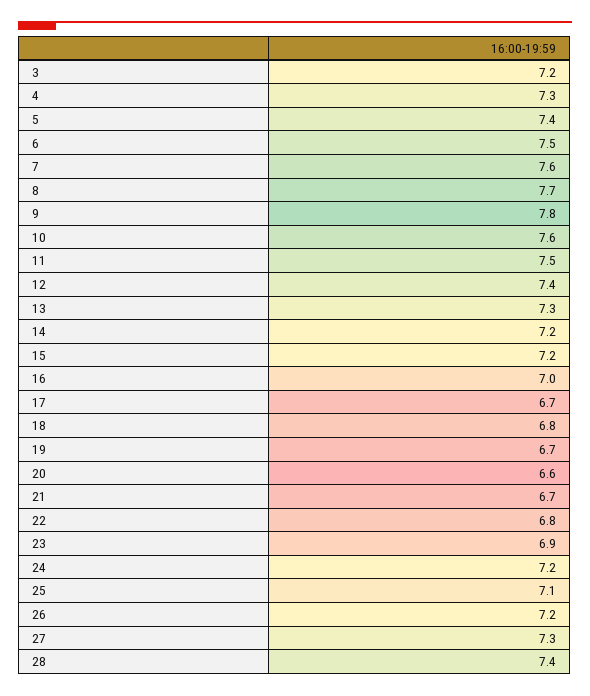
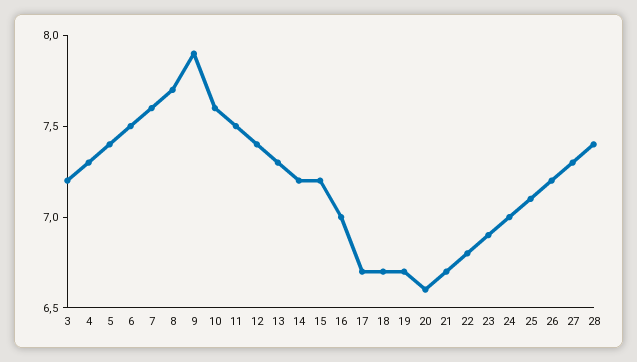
  {
    "3": 7.2,
    "4": 7.3,
    "5": 7.4,
    "6": 7.5,
    "7": 7.6,
    "8": 7.7,
-   "9": 7.8,
+   "9": 7.9,
    "10": 7.6,
    "11": 7.5,
    "12": 7.4,
    "13": 7.3,
    "14": 7.2,
    "15": 7.2,
    "16": 7,
    "17": 6.7,
-   "18": 6.8,
+   "18": 6.7,
    "19": 6.7,
    "20": 6.6,
    "21": 6.7,
    "22": 6.8,
    "23": 6.9,
-   "24": 7.2,
+   "24": 7,
    "25": 7.1,
    "26": 7.2,
    "27": 7.3,
    "28": 7.4
  }

